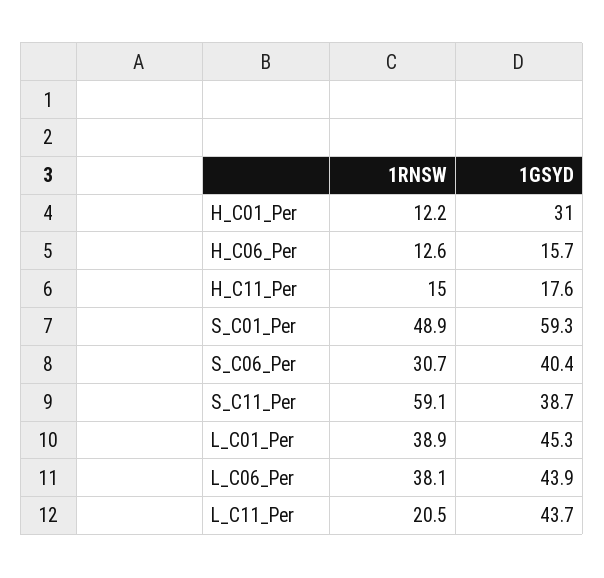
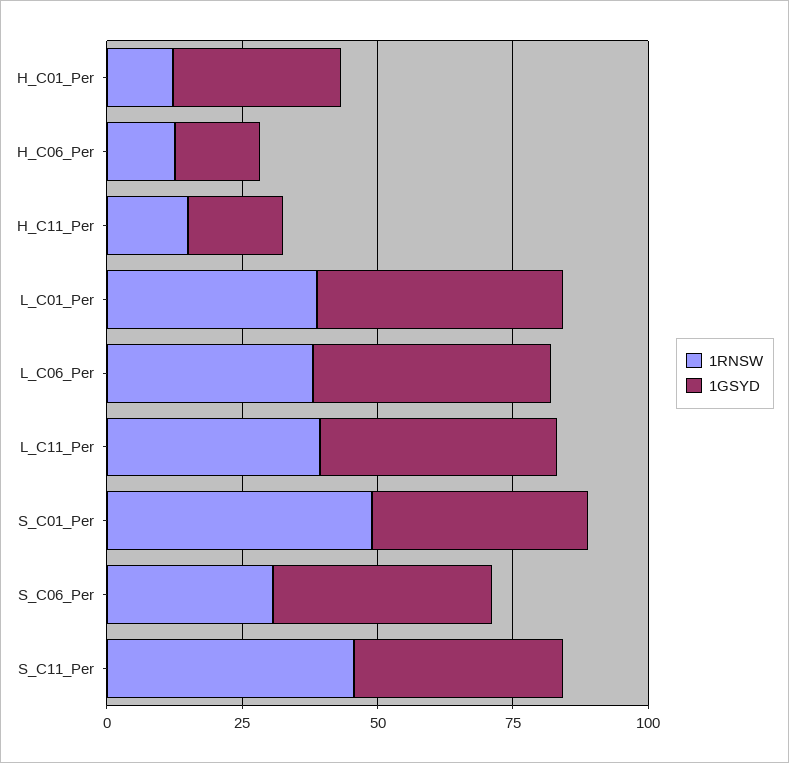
  {
    "1RNSW": {
      "H_C01_Per": 12.2,
      "H_C06_Per": 12.6,
      "H_C11_Per": 15,
      "S_C01_Per": 48.9,
      "S_C06_Per": 30.7,
-     "S_C11_Per": 59.1,
+     "S_C11_Per": 45,
      "L_C01_Per": 38.9,
      "L_C06_Per": 38.1,
-     "L_C11_Per": 20.5
+     "L_C11_Per": 40
    },
    "1GSYD": {
      "H_C01_Per": 31,
      "H_C06_Per": 15.7,
      "H_C11_Per": 17.6,
-     "S_C01_Per": 59.3,
+     "S_C01_Per": 40,
      "S_C06_Per": 40.4,
      "S_C11_Per": 38.7,
      "L_C01_Per": 45.3,
      "L_C06_Per": 43.9,
      "L_C11_Per": 43.7
    }
  }

